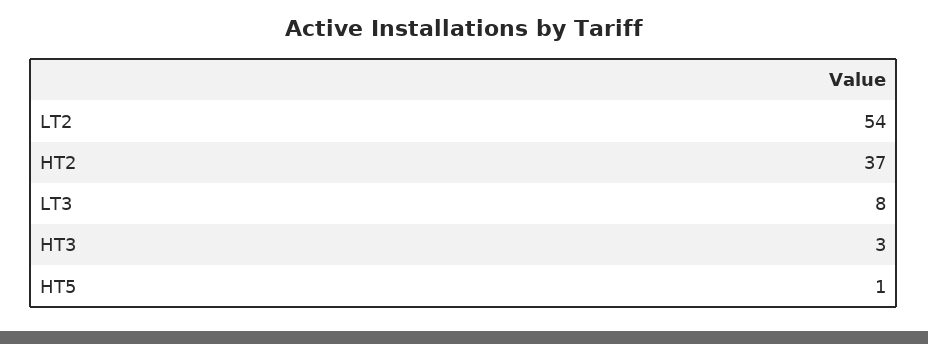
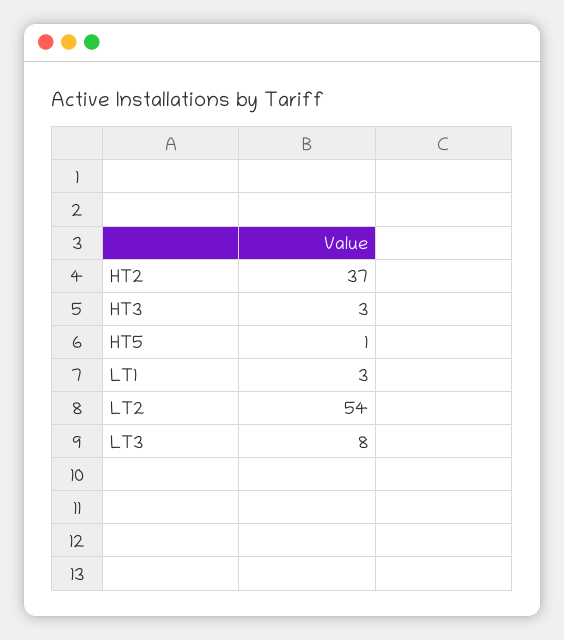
  {
    "LT2": 54,
    "HT2": 37,
    "LT3": 8,
    "HT3": 3,
-   "HT5": 1
+   "HT5": 1,
+   "LT1": 3
  }

